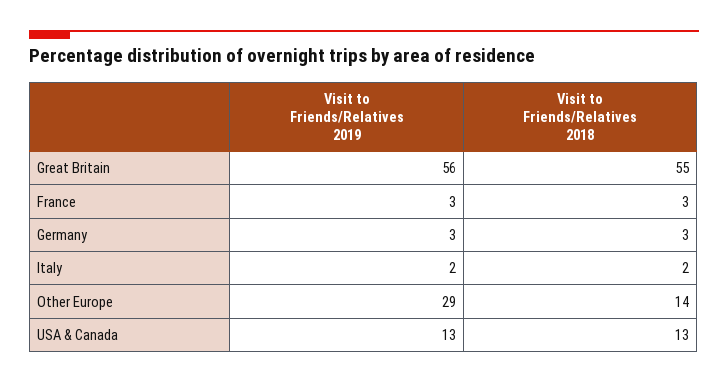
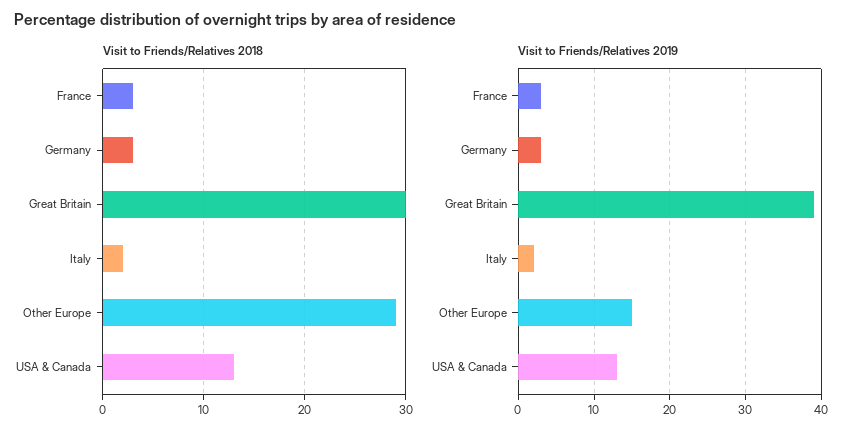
  {
    "Visit to Friends/Relatives 2019": {
-     "Great Britain": 56,
+     "Great Britain": 39,
      "France": 3,
      "Germany": 3,
      "Italy": 2,
-     "Other Europe": 29,
+     "Other Europe": 15,
      "USA & Canada": 13
    },
    "Visit to Friends/Relatives 2018": {
-     "Great Britain": 55,
+     "Great Britain": 30,
      "France": 3,
      "Germany": 3,
      "Italy": 2,
-     "Other Europe": 14,
+     "Other Europe": 29,
      "USA & Canada": 13
    }
  }

